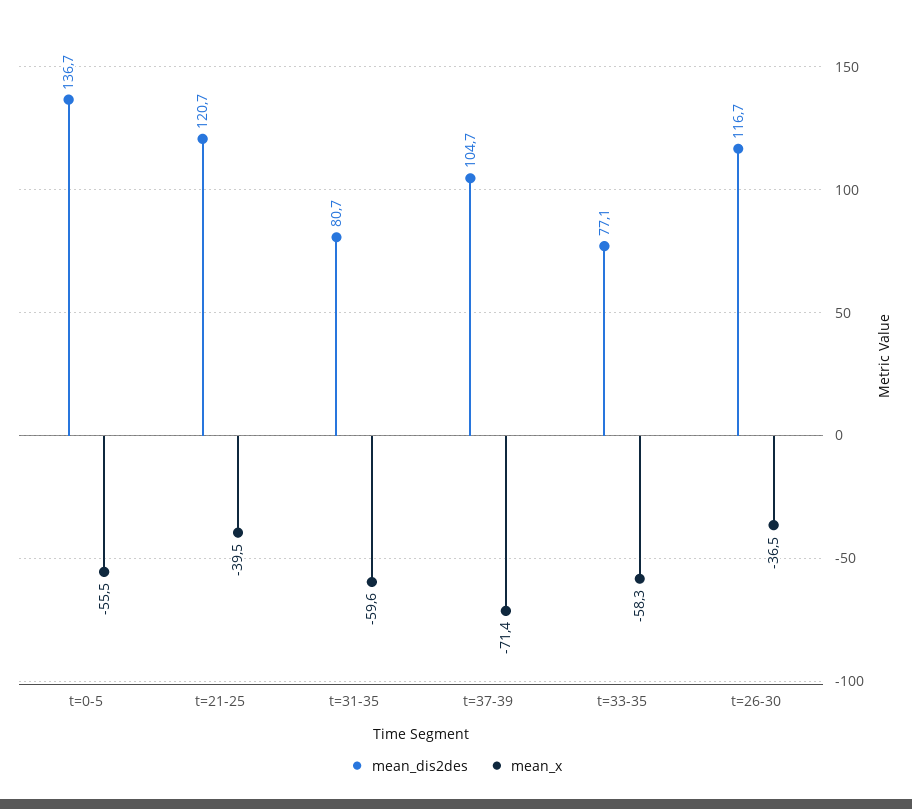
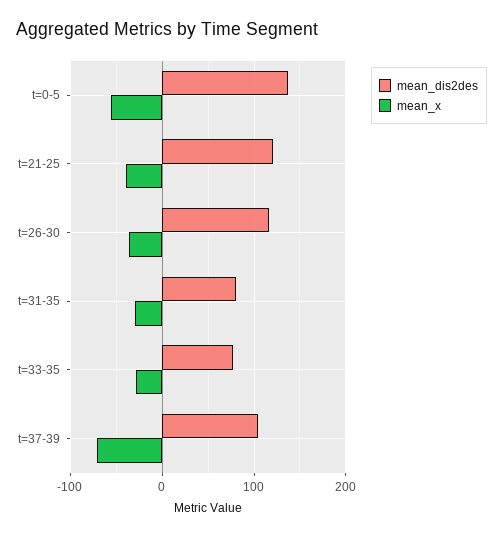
  {
    "mean_dis2des": {
      "t=0-5": 136.7,
      "t=21-25": 120.7,
      "t=31-35": 80.7,
      "t=37-39": 104.7,
      "t=33-35": 77.1,
      "t=26-30": 116.7
    },
    "mean_x": {
      "t=0-5": -55.5,
      "t=21-25": -39.5,
-     "t=31-35": -59.6,
+     "t=31-35": -30,
      "t=37-39": -71.4,
-     "t=33-35": -58.3,
+     "t=33-35": -30,
      "t=26-30": -36.5
    }
  }

